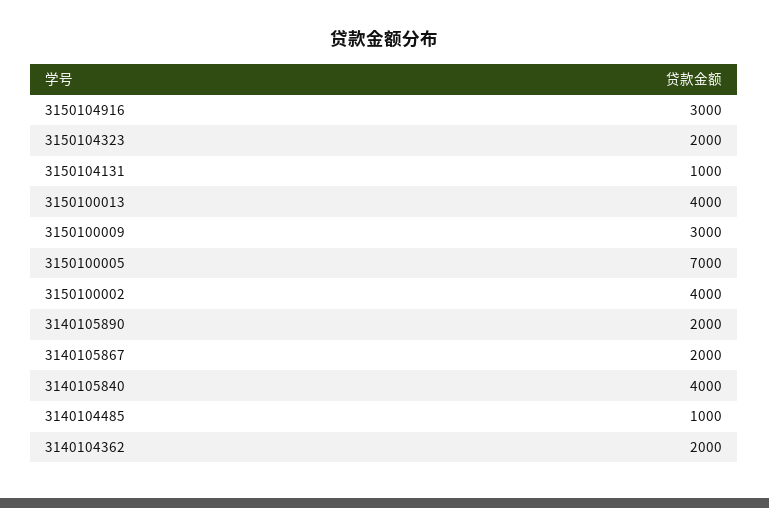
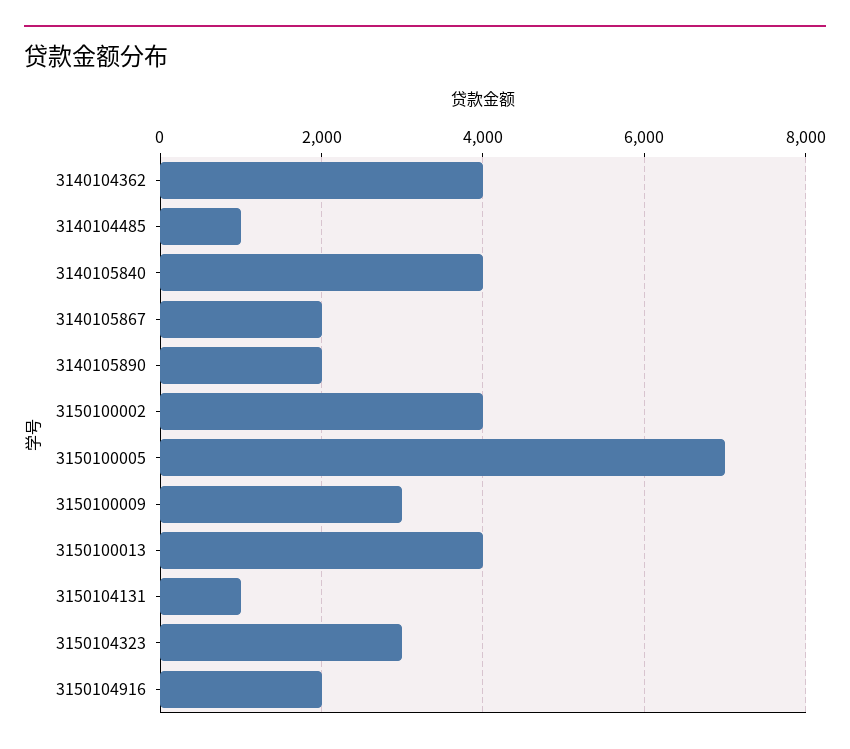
  {
-   "3150104916": 3000,
+   "3150104916": 2000,
-   "3150104323": 2000,
+   "3150104323": 3000,
    "3150104131": 1000,
    "3150100013": 4000,
    "3150100009": 3000,
    "3150100005": 7000,
    "3150100002": 4000,
    "3140105890": 2000,
    "3140105867": 2000,
    "3140105840": 4000,
    "3140104485": 1000,
-   "3140104362": 2000
+   "3140104362": 4000
  }

